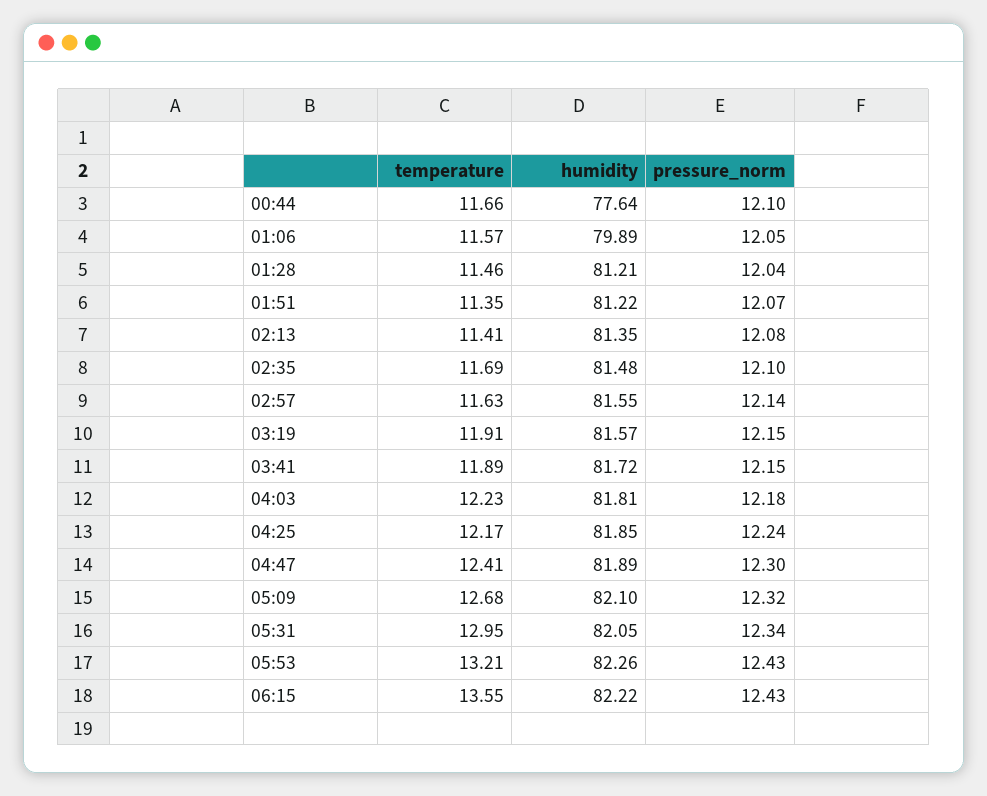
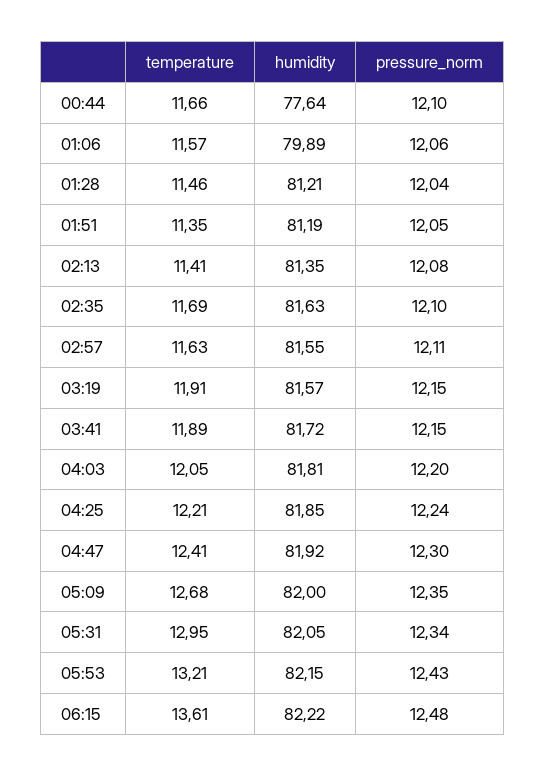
  {
    "temperature": {
      "00:44": 11.66,
      "01:06": 11.57,
      "01:28": 11.46,
      "01:51": 11.35,
      "02:13": 11.41,
      "02:35": 11.69,
      "02:57": 11.63,
      "03:19": 11.91,
      "03:41": 11.89,
-     "04:03": 12.23,
+     "04:03": 12.05,
-     "04:25": 12.17,
+     "04:25": 12.21,
      "04:47": 12.41,
      "05:09": 12.68,
      "05:31": 12.95,
      "05:53": 13.21,
-     "06:15": 13.55
+     "06:15": 13.61
    },
    "humidity": {
      "00:44": 77.64,
      "01:06": 79.89,
      "01:28": 81.21,
-     "01:51": 81.22,
+     "01:51": 81.19,
      "02:13": 81.35,
-     "02:35": 81.48,
+     "02:35": 81.63,
      "02:57": 81.55,
      "03:19": 81.57,
      "03:41": 81.72,
      "04:03": 81.81,
      "04:25": 81.85,
-     "04:47": 81.89,
+     "04:47": 81.92,
-     "05:09": 82.1,
+     "05:09": 82,
      "05:31": 82.05,
-     "05:53": 82.26,
+     "05:53": 82.15,
      "06:15": 82.22
    },
    "pressure_norm": {
      "00:44": 12.1,
-     "01:06": 12.05,
+     "01:06": 12.06,
      "01:28": 12.04,
-     "01:51": 12.07,
+     "01:51": 12.05,
      "02:13": 12.08,
      "02:35": 12.1,
-     "02:57": 12.14,
+     "02:57": 12.11,
      "03:19": 12.15,
      "03:41": 12.15,
-     "04:03": 12.18,
+     "04:03": 12.2,
      "04:25": 12.24,
      "04:47": 12.3,
-     "05:09": 12.32,
+     "05:09": 12.35,
      "05:31": 12.34,
      "05:53": 12.43,
-     "06:15": 12.43
+     "06:15": 12.48
    }
  }

